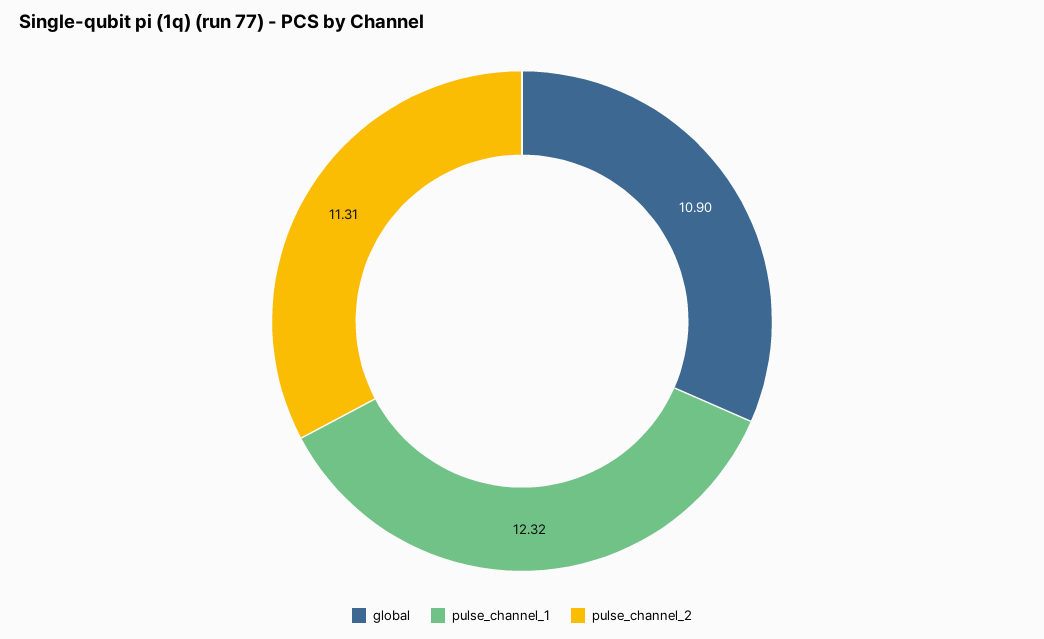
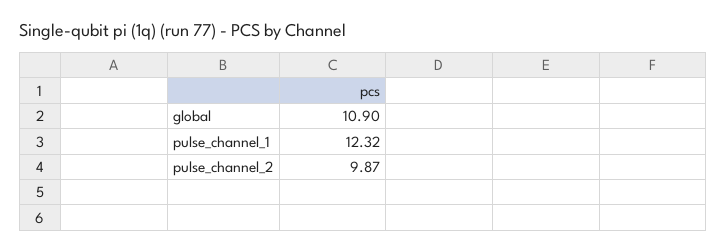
  {
    "global": 10.9,
    "pulse_channel_1": 12.32,
-   "pulse_channel_2": 11.31
+   "pulse_channel_2": 9.87
  }

